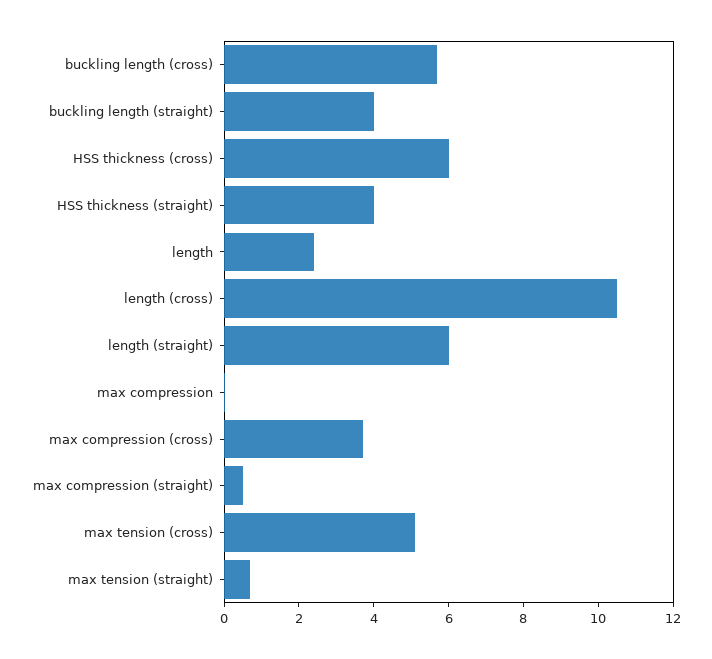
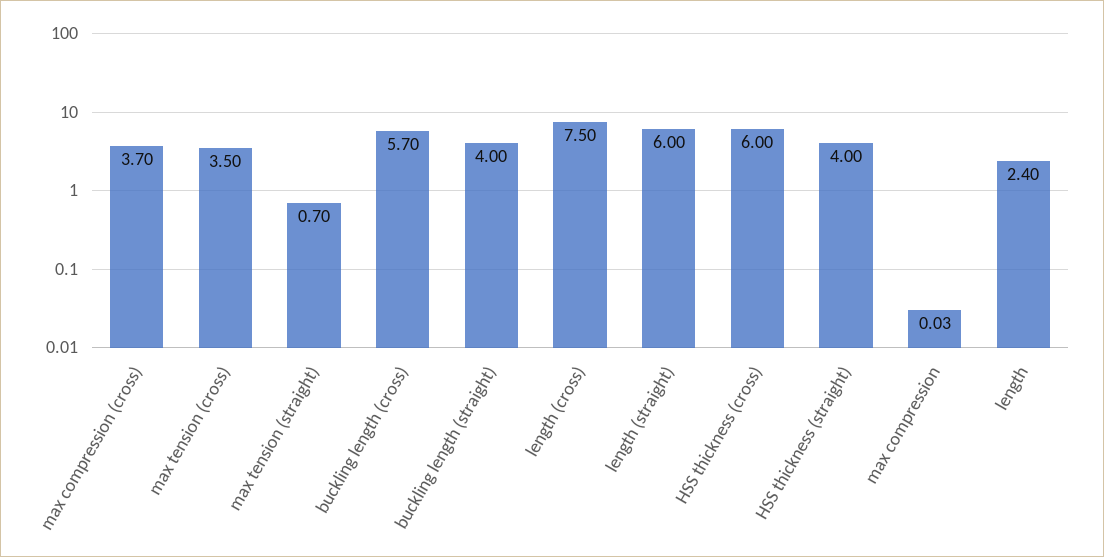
  {
    "buckling length (cross)": 5.7,
    "buckling length (straight)": 4,
    "HSS thickness (cross)": 6,
    "HSS thickness (straight)": 4,
    "length": 2.4,
-   "length (cross)": 10.5,
+   "length (cross)": 7.5,
    "length (straight)": 6,
    "max compression": 0.03,
    "max compression (cross)": 3.7,
-   "max compression (straight)": 0.5,
-   "max tension (cross)": 5,
+   "max tension (cross)": 3.5,
    "max tension (straight)": 0.7
  }

